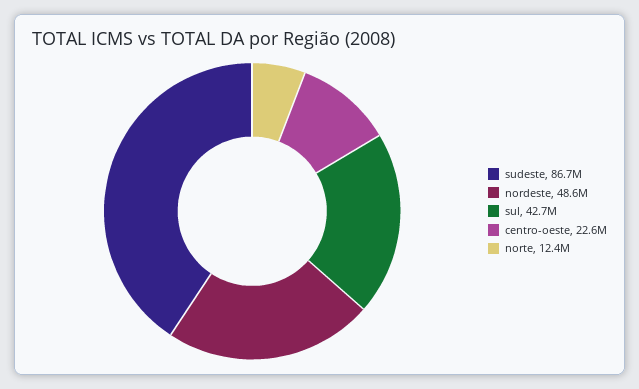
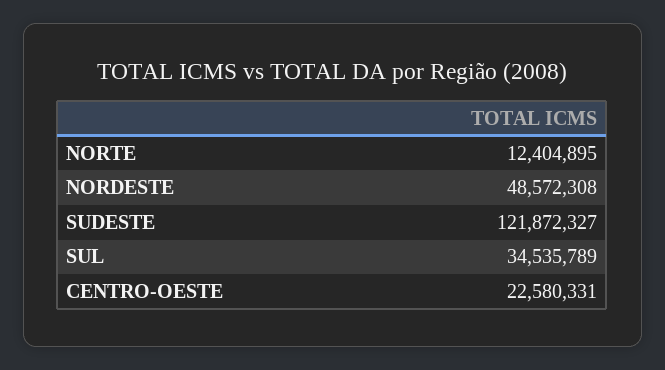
  {
-   "sudeste": 86700000,
+   "sudeste": 121872327,
    "nordeste": 48572308,
-   "sul": 42700000,
+   "sul": 34535789,
    "centro-oeste": 22580331,
    "norte": 12404895
  }

